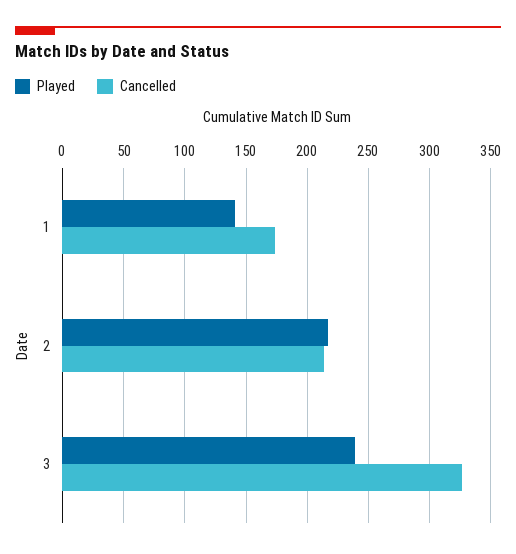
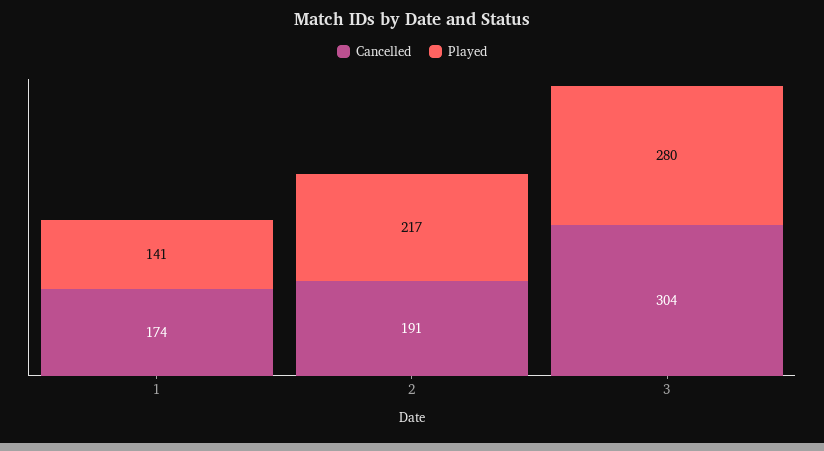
  {
    "Played": {
      "1": 141,
      "2": 217,
-     "3": 240
+     "3": 280
    },
    "Cancelled": {
      "1": 174,
-     "2": 215,
+     "2": 191,
-     "3": 325
+     "3": 304
    }
  }

